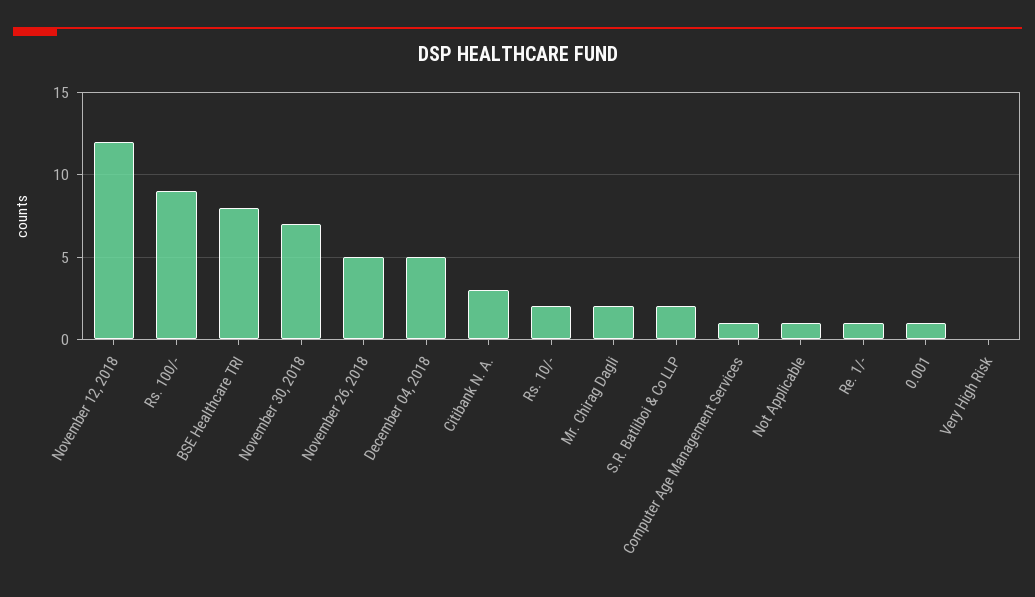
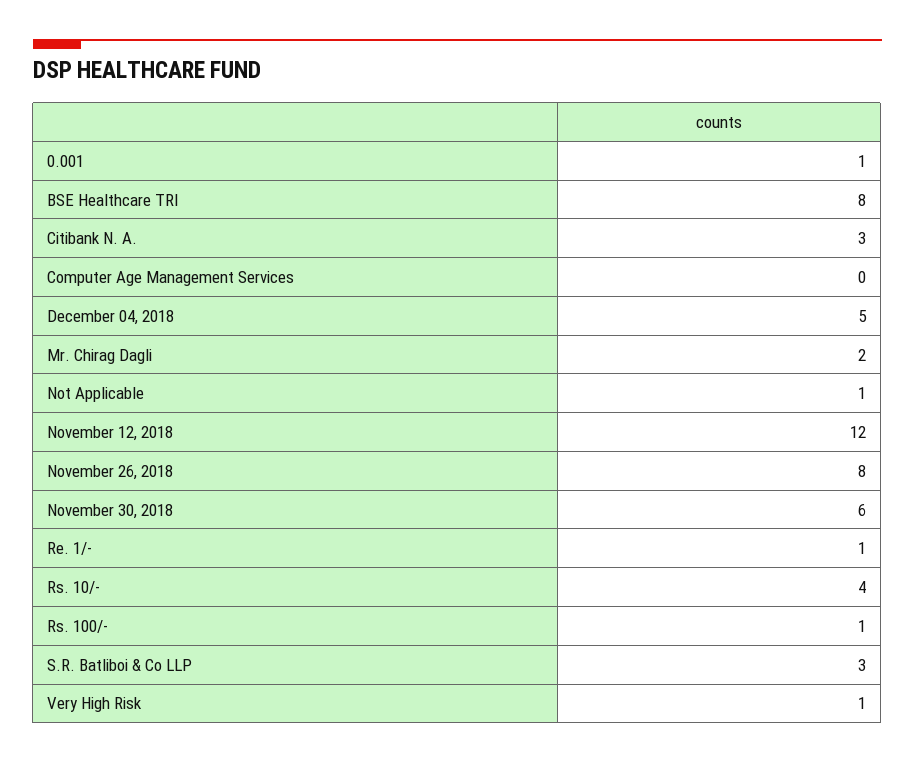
  {
    "November 12, 2018": 12,
-   "Rs. 100/-": 9,
+   "Rs. 100/-": 1,
    "BSE Healthcare TRI": 8,
-   "November 30, 2018": 7,
+   "November 30, 2018": 6,
-   "November 26, 2018": 5,
+   "November 26, 2018": 8,
    "December 04, 2018": 5,
    "Citibank N. A.": 3,
-   "Rs. 10/-": 2,
+   "Rs. 10/-": 4,
    "Mr. Chirag Dagli": 2,
-   "S.R. Batliboi & Co LLP": 2,
+   "S.R. Batliboi & Co LLP": 3,
-   "Computer Age Management Services": 1,
+   "Computer Age Management Services": 0,
    "Not Applicable": 1,
    "Re. 1/-": 1,
    "0.001": 1,
-   "Very High Risk": 0
+   "Very High Risk": 1
  }

